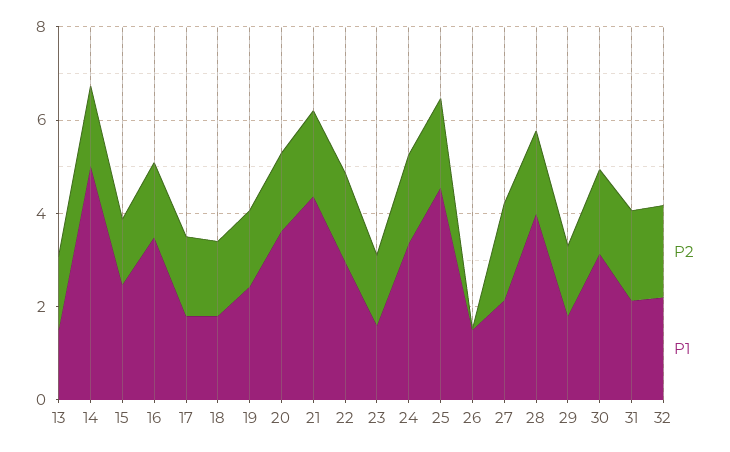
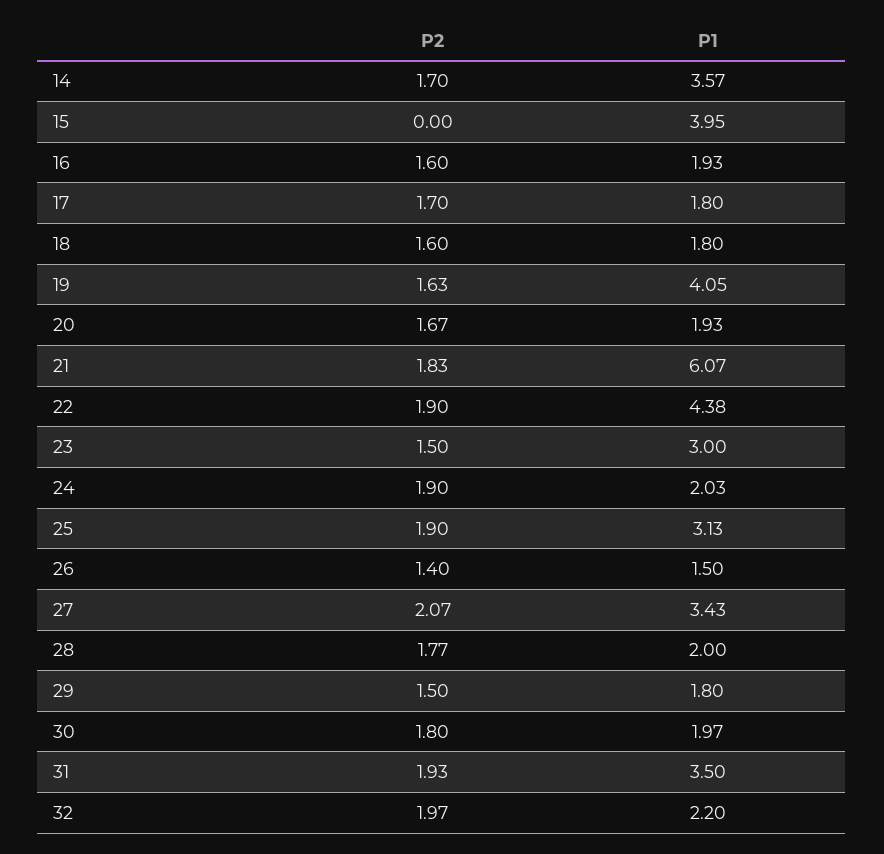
  {
    "P2": {
-     "13": 1.5,
      "14": 1.7,
-     "15": 1.5,
+     "15": 0,
      "16": 1.6,
      "17": 1.7,
      "18": 1.6,
      "19": 1.63,
      "20": 1.67,
      "21": 1.83,
      "22": 1.9,
      "23": 1.5,
      "24": 1.9,
      "25": 1.9,
-     "26": 0,
+     "26": 1.4,
      "27": 2.07,
      "28": 1.77,
      "29": 1.5,
      "30": 1.8,
      "31": 1.93,
      "32": 1.97
    },
    "P1": {
-     "13": 1.5,
-     "14": 5,
+     "14": 3.57,
-     "15": 2.5,
+     "15": 3.95,
-     "16": 3.5,
+     "16": 1.93,
      "17": 1.8,
      "18": 1.8,
-     "19": 2.5,
+     "19": 4.05,
-     "20": 3.5,
+     "20": 1.93,
-     "21": 4.5,
+     "21": 6.07,
-     "22": 3,
+     "22": 4.38,
-     "23": 1.5,
+     "23": 3,
-     "24": 3.5,
+     "24": 2.03,
-     "25": 4.5,
+     "25": 3.13,
      "26": 1.5,
-     "27": 2,
+     "27": 3.43,
-     "28": 4,
+     "28": 2,
      "29": 1.8,
-     "30": 3,
+     "30": 1.97,
-     "31": 2,
+     "31": 3.5,
      "32": 2.2
    }
  }

